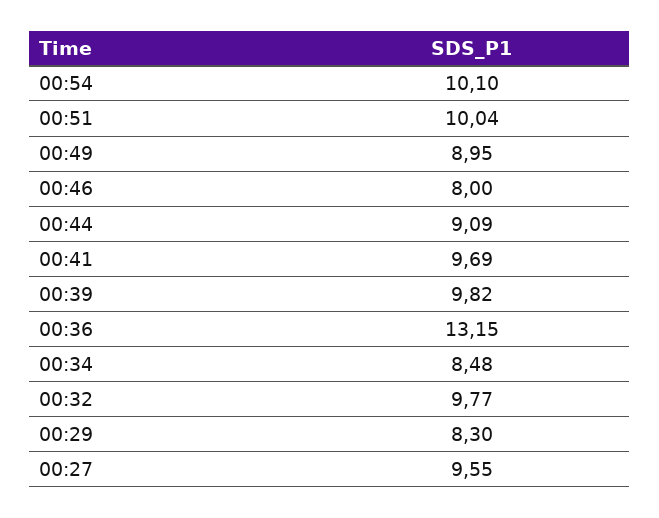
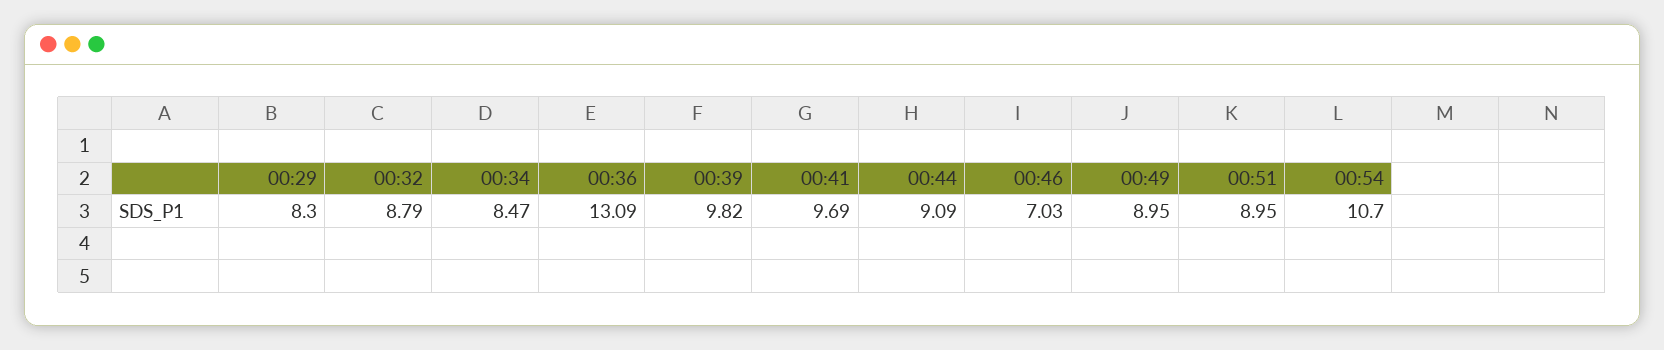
  {
-   "00:54": 10.1,
+   "00:54": 10.7,
-   "00:51": 10.04,
+   "00:51": 8.95,
    "00:49": 8.95,
-   "00:46": 8,
+   "00:46": 7.03,
    "00:44": 9.09,
    "00:41": 9.69,
    "00:39": 9.82,
-   "00:36": 13.15,
+   "00:36": 13.09,
-   "00:34": 8.48,
+   "00:34": 8.47,
-   "00:32": 9.77,
+   "00:32": 8.79,
-   "00:29": 8.3,
+   "00:29": 8.3
-   "00:27": 9.55
  }

